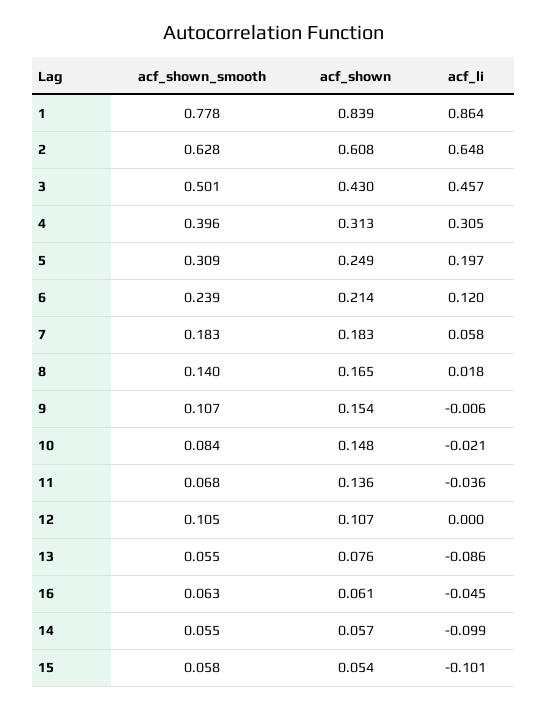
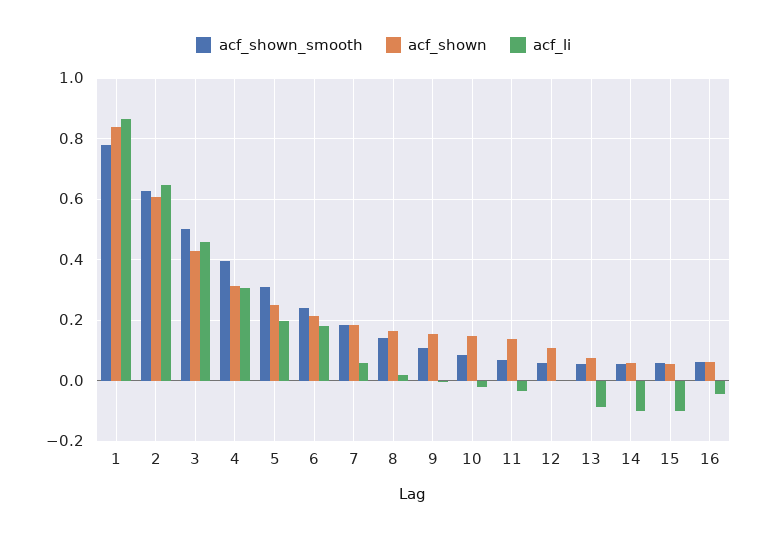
  {
    "acf_shown_smooth": {
      "1": 0.778,
      "2": 0.628,
      "3": 0.501,
      "4": 0.396,
      "5": 0.309,
      "6": 0.239,
      "7": 0.183,
      "8": 0.14,
      "9": 0.107,
      "10": 0.084,
      "11": 0.068,
-     "12": 0.105,
+     "12": 0.06,
      "13": 0.055,
      "16": 0.063,
      "14": 0.055,
      "15": 0.058
    },
    "acf_shown": {
      "1": 0.839,
      "2": 0.608,
      "3": 0.43,
      "4": 0.313,
      "5": 0.249,
      "6": 0.214,
      "7": 0.183,
      "8": 0.165,
      "9": 0.154,
      "10": 0.148,
      "11": 0.136,
      "12": 0.107,
      "13": 0.076,
      "16": 0.061,
      "14": 0.057,
      "15": 0.054
    },
    "acf_li": {
      "1": 0.864,
      "2": 0.648,
      "3": 0.457,
      "4": 0.305,
      "5": 0.197,
-     "6": 0.12,
+     "6": 0.18,
      "7": 0.058,
      "8": 0.018,
      "9": -0.006,
      "10": -0.021,
      "11": -0.036,
      "12": 0,
      "13": -0.086,
      "16": -0.045,
      "14": -0.099,
      "15": -0.101
    }
  }

